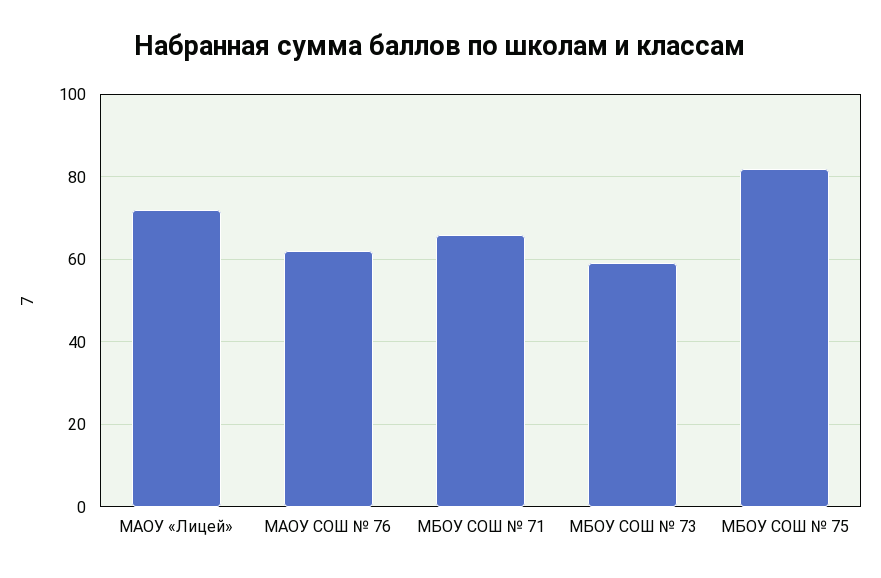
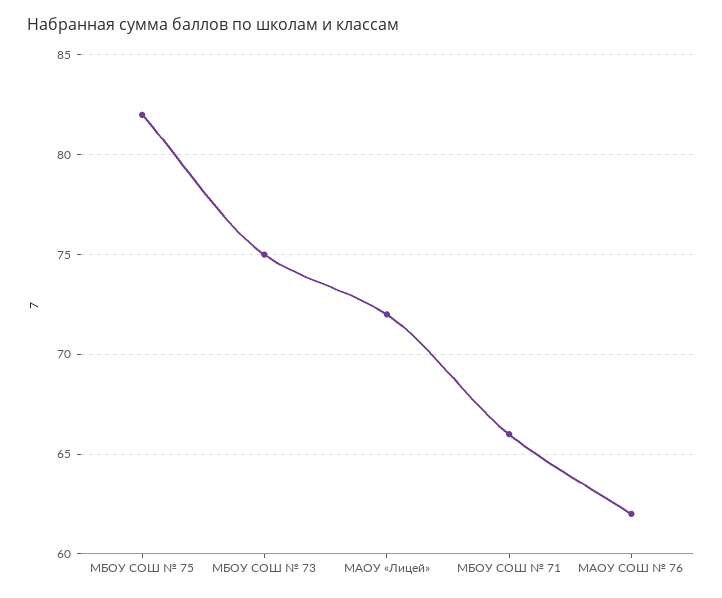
  {
    "МАОУ «Лицей»": 72,
    "МАОУ СОШ № 76": 62,
    "МБОУ СОШ № 71": 66,
-   "МБОУ СОШ № 73": 60,
+   "МБОУ СОШ № 73": 75,
    "МБОУ СОШ № 75": 82
  }

